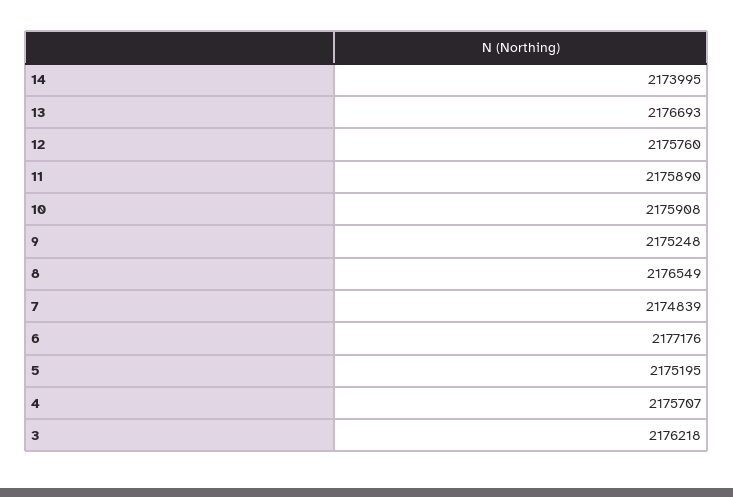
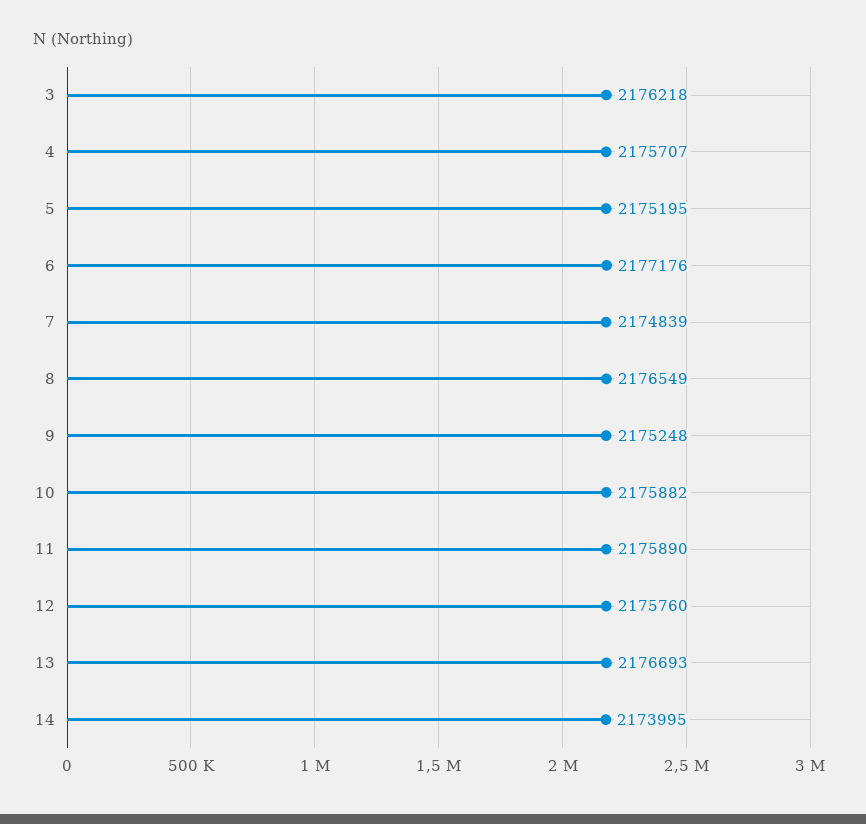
  {
    "14": 2173995,
    "13": 2176693,
    "12": 2175760,
    "11": 2175890,
-   "10": 2175908,
+   "10": 2175882,
    "9": 2175248,
    "8": 2176549,
    "7": 2174839,
    "6": 2177176,
    "5": 2175195,
    "4": 2175707,
    "3": 2176218
  }

